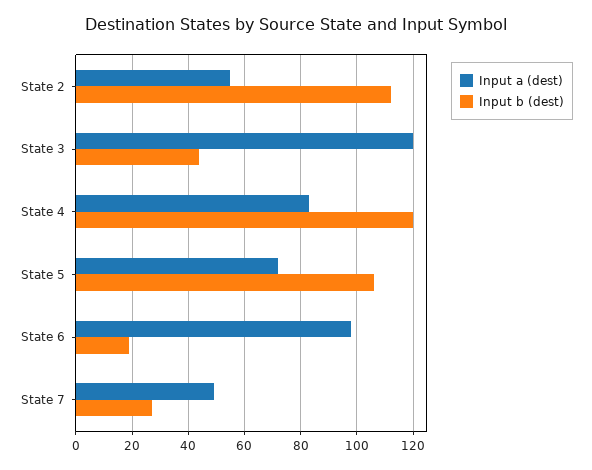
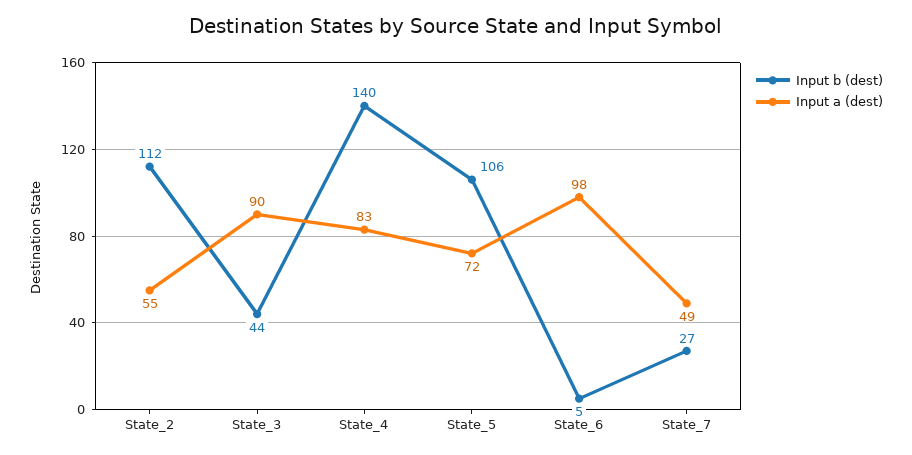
  {
    "Input a (dest)": {
      "State 2": 55,
-     "State 3": 120,
+     "State 3": 90,
      "State 4": 83,
      "State 5": 72,
      "State 6": 98,
      "State 7": 49
    },
    "Input b (dest)": {
      "State 2": 112,
      "State 3": 44,
-     "State 4": 120,
+     "State 4": 140,
      "State 5": 106,
-     "State 6": 20,
+     "State 6": 5,
      "State 7": 27
    }
  }

